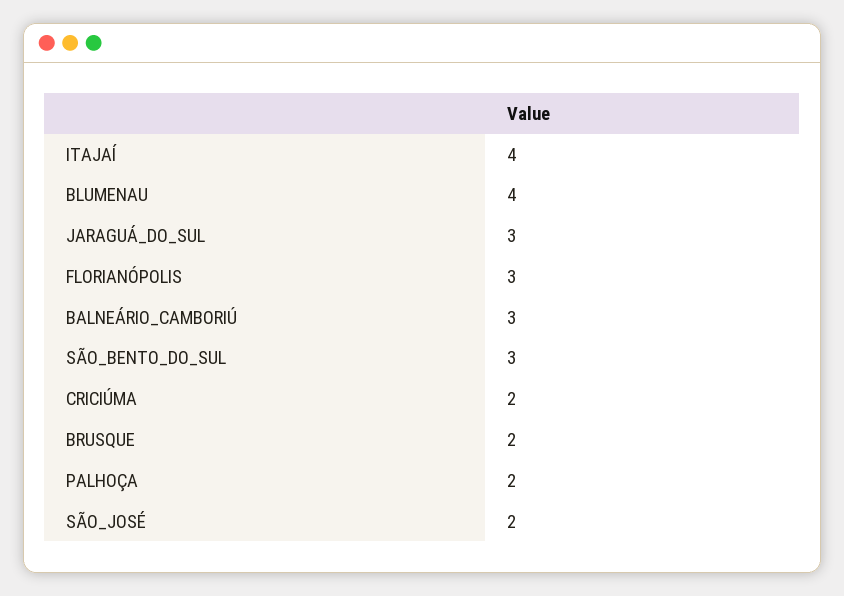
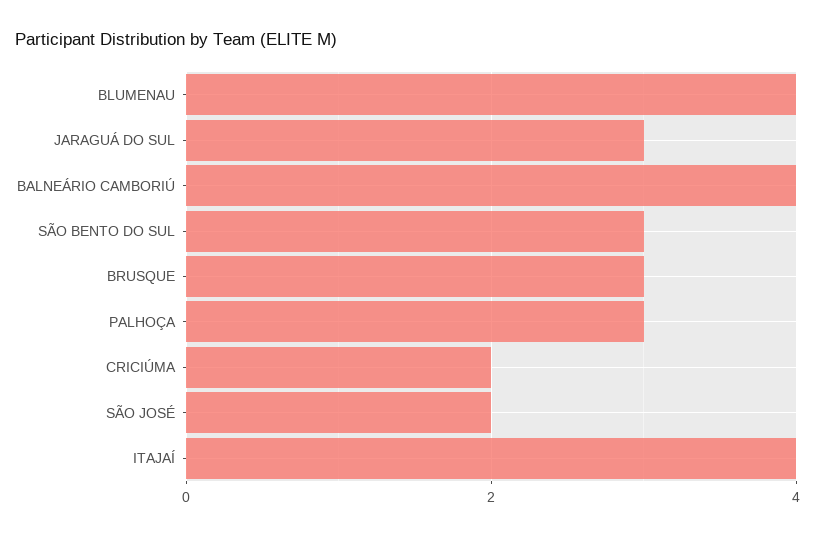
  {
    "ITAJAÍ": 4,
    "BLUMENAU": 4,
    "JARAGUÁ_DO_SUL": 3,
-   "FLORIANÓPOLIS": 3,
-   "BALNEÁRIO_CAMBORIÚ": 3,
+   "BALNEÁRIO_CAMBORIÚ": 4,
    "SÃO_BENTO_DO_SUL": 3,
    "CRICIÚMA": 2,
-   "BRUSQUE": 2,
+   "BRUSQUE": 3,
-   "PALHOÇA": 2,
+   "PALHOÇA": 3,
    "SÃO_JOSÉ": 2
  }

